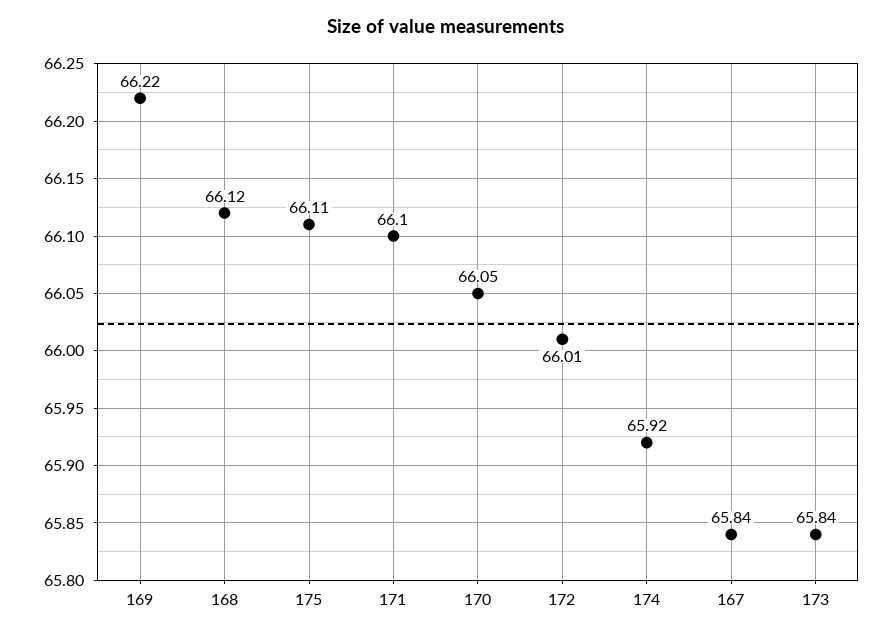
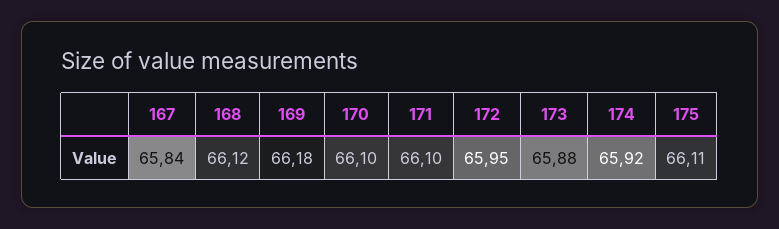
  {
-   "169": 66.22,
+   "169": 66.18,
    "168": 66.12,
    "175": 66.11,
    "171": 66.1,
-   "170": 66.05,
+   "170": 66.1,
-   "172": 66.01,
+   "172": 65.95,
    "174": 65.92,
    "167": 65.84,
-   "173": 65.84
+   "173": 65.88
  }

